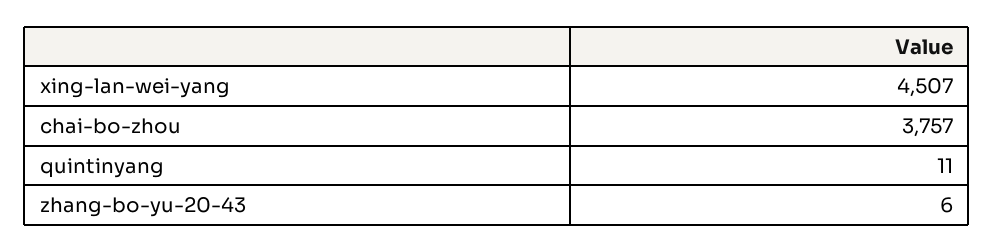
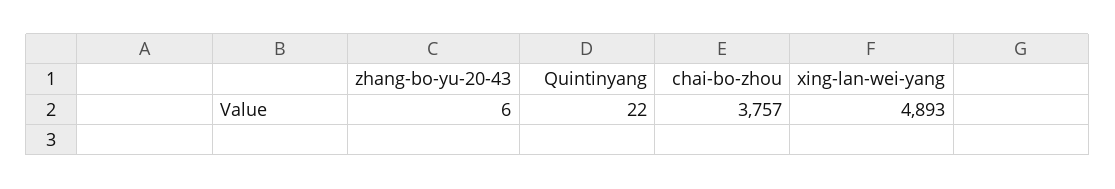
  {
-   "xing-lan-wei-yang": 4507,
+   "xing-lan-wei-yang": 4893,
    "chai-bo-zhou": 3757,
-   "quintinyang": 11,
+   "quintinyang": 22,
    "zhang-bo-yu-20-43": 6
  }

